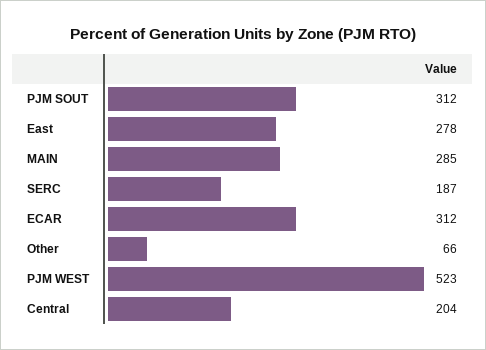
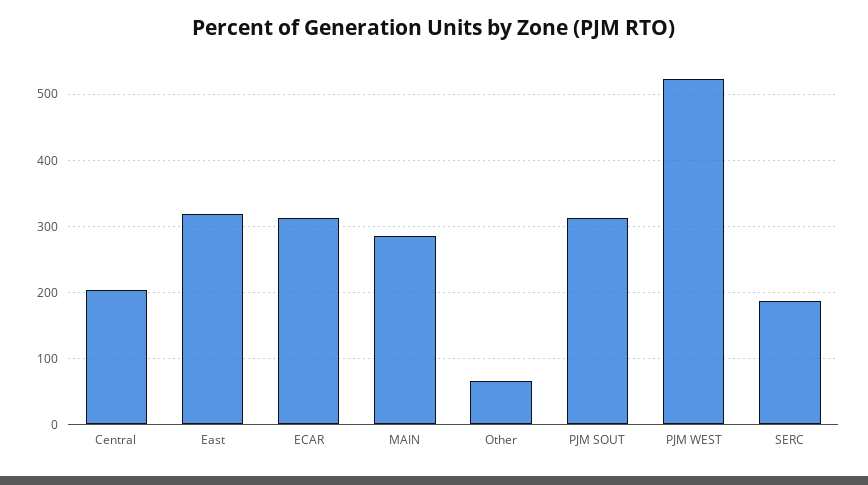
  {
    "PJM SOUT": 312,
-   "East": 278,
+   "East": 320,
    "MAIN": 285,
    "SERC": 187,
    "ECAR": 312,
    "Other": 66,
    "PJM WEST": 523,
    "Central": 204
  }

